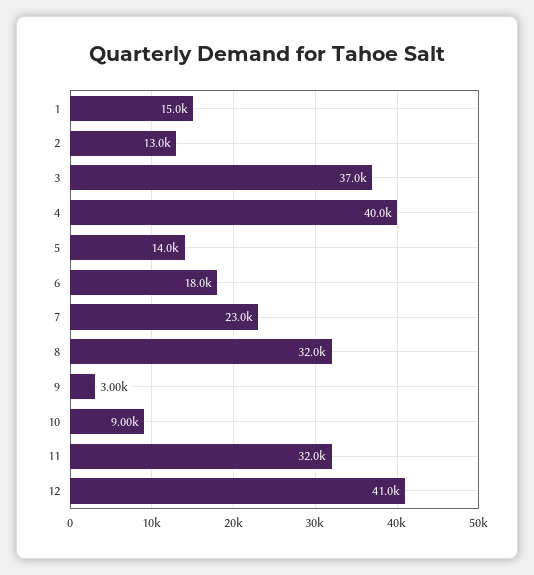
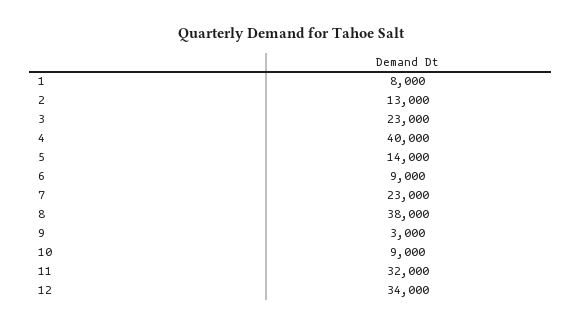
  {
-   "1": 15000,
+   "1": 8000,
    "2": 13000,
-   "3": 37000,
+   "3": 23000,
    "4": 40000,
    "5": 14000,
-   "6": 18000,
+   "6": 9000,
    "7": 23000,
-   "8": 32000,
+   "8": 38000,
    "9": 3000,
    "10": 9000,
    "11": 32000,
-   "12": 41000
+   "12": 34000
  }

